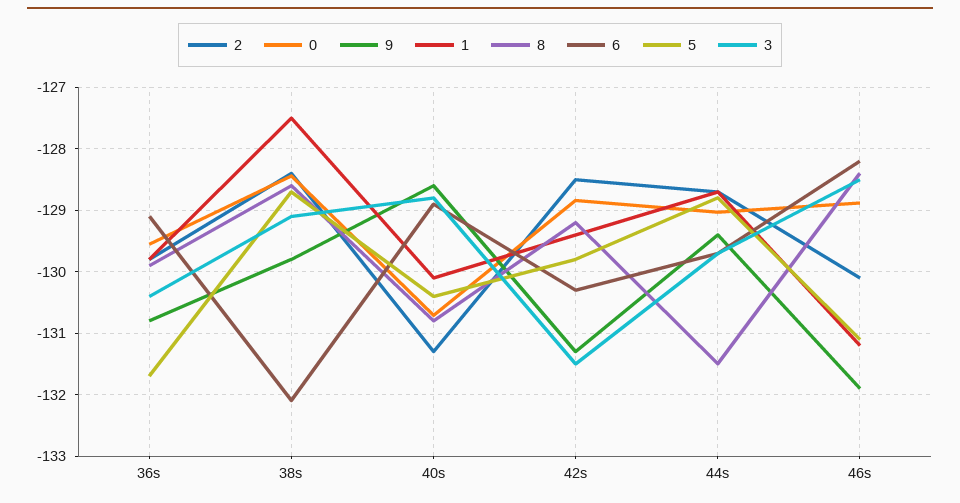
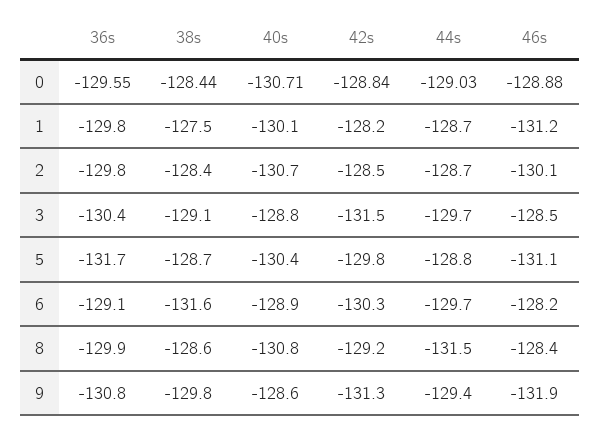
  {
    "2": {
      "36s": -129.8,
      "38s": -128.4,
-     "40s": -131.3,
+     "40s": -130.7,
      "42s": -128.5,
      "44s": -128.7,
      "46s": -130.1
    },
    "0": {
      "36s": -129.55,
      "38s": -128.44,
      "40s": -130.71,
      "42s": -128.84,
      "44s": -129.03,
      "46s": -128.88
    },
    "9": {
      "36s": -130.8,
      "38s": -129.8,
      "40s": -128.6,
      "42s": -131.3,
      "44s": -129.4,
      "46s": -131.9
    },
    "1": {
      "36s": -129.8,
      "38s": -127.5,
      "40s": -130.1,
-     "42s": -129.4,
+     "42s": -128.2,
      "44s": -128.7,
      "46s": -131.2
    },
    "8": {
      "36s": -129.9,
      "38s": -128.6,
      "40s": -130.8,
      "42s": -129.2,
      "44s": -131.5,
      "46s": -128.4
    },
    "6": {
      "36s": -129.1,
-     "38s": -132.1,
+     "38s": -131.6,
      "40s": -128.9,
      "42s": -130.3,
      "44s": -129.7,
      "46s": -128.2
    },
    "5": {
      "36s": -131.7,
      "38s": -128.7,
      "40s": -130.4,
      "42s": -129.8,
      "44s": -128.8,
      "46s": -131.1
    },
    "3": {
      "36s": -130.4,
      "38s": -129.1,
      "40s": -128.8,
      "42s": -131.5,
      "44s": -129.7,
      "46s": -128.5
    }
  }

